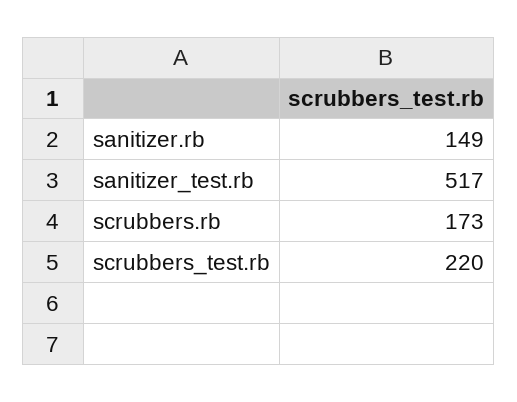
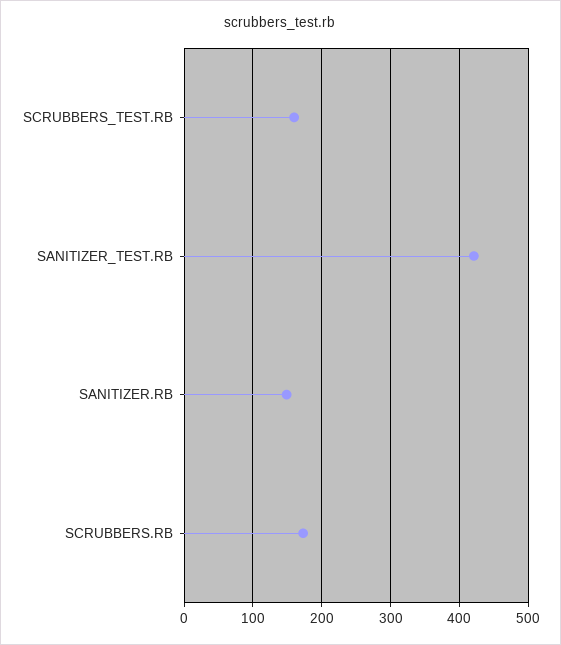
  {
    "sanitizer.rb": 149,
-   "sanitizer_test.rb": 517,
+   "sanitizer_test.rb": 420,
    "scrubbers.rb": 173,
-   "scrubbers_test.rb": 220
+   "scrubbers_test.rb": 160
  }

